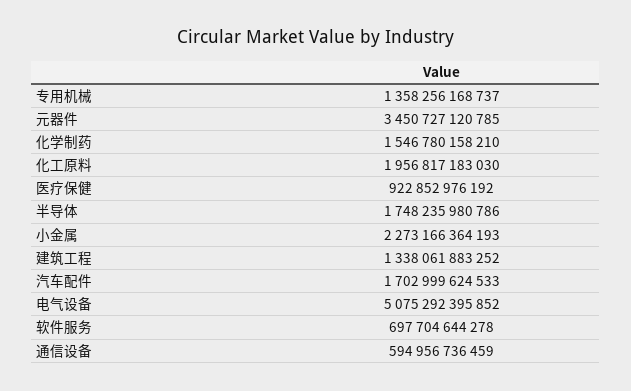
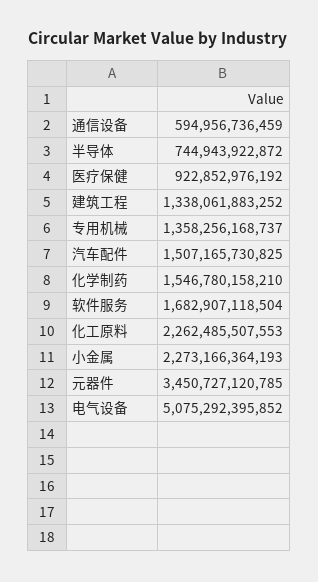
  {
    "专用机械": 1358256168737,
    "元器件": 3450727120785,
    "化学制药": 1546780158210,
-   "化工原料": 1956817183030,
+   "化工原料": 2262485507553,
    "医疗保健": 922852976192,
-   "半导体": 1748235980786,
+   "半导体": 744943922872,
    "小金属": 2273166364193,
    "建筑工程": 1338061883252,
-   "汽车配件": 1702999624533,
+   "汽车配件": 1507165730825,
    "电气设备": 5075292395852,
-   "软件服务": 697704644278,
+   "软件服务": 1682907118504,
    "通信设备": 594956736459
  }

